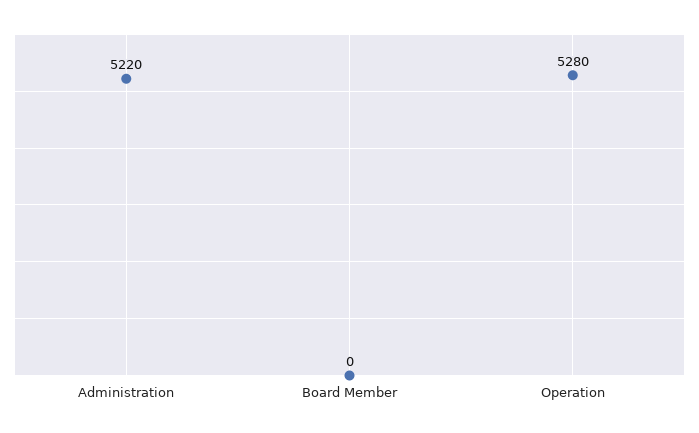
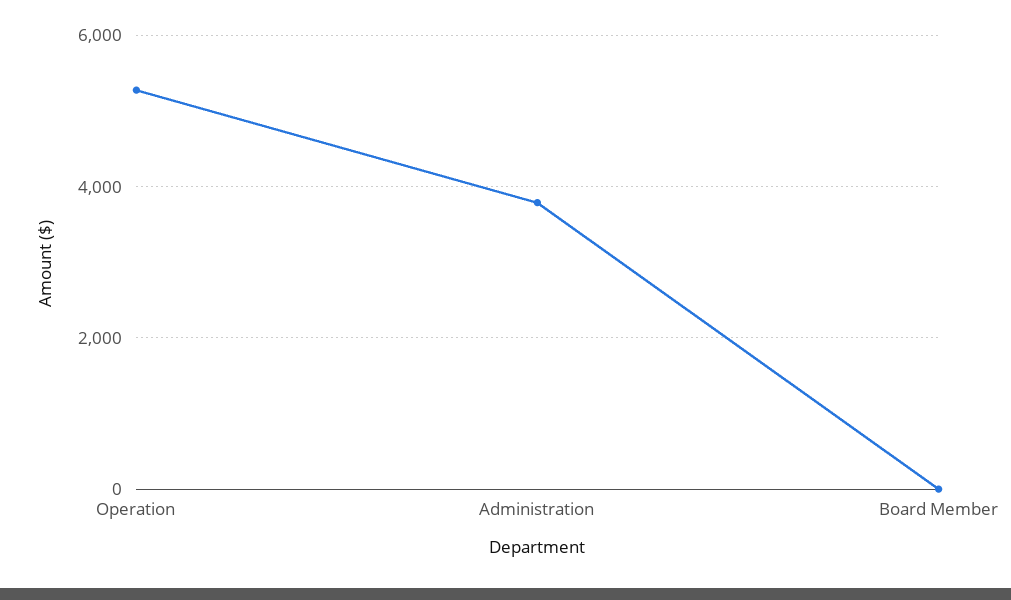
  {
-   "Administration": 5220,
+   "Administration": 3800,
    "Board Member": 0,
    "Operation": 5280
  }

